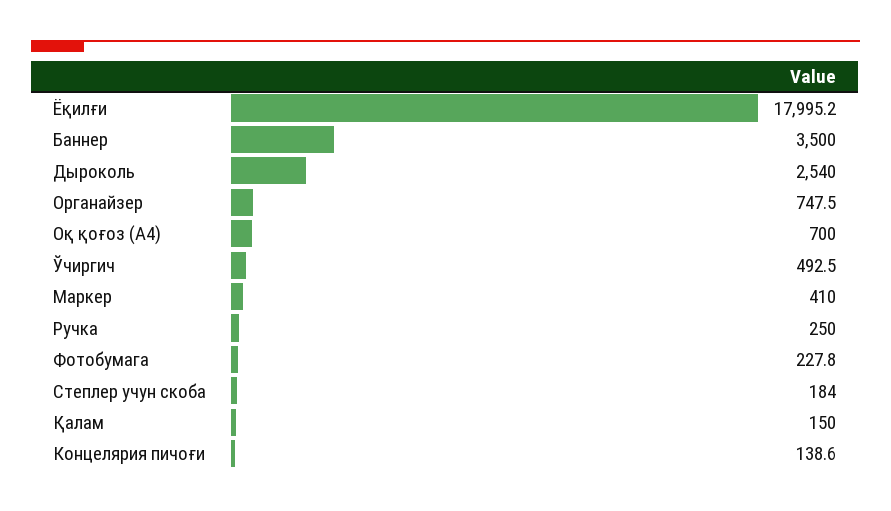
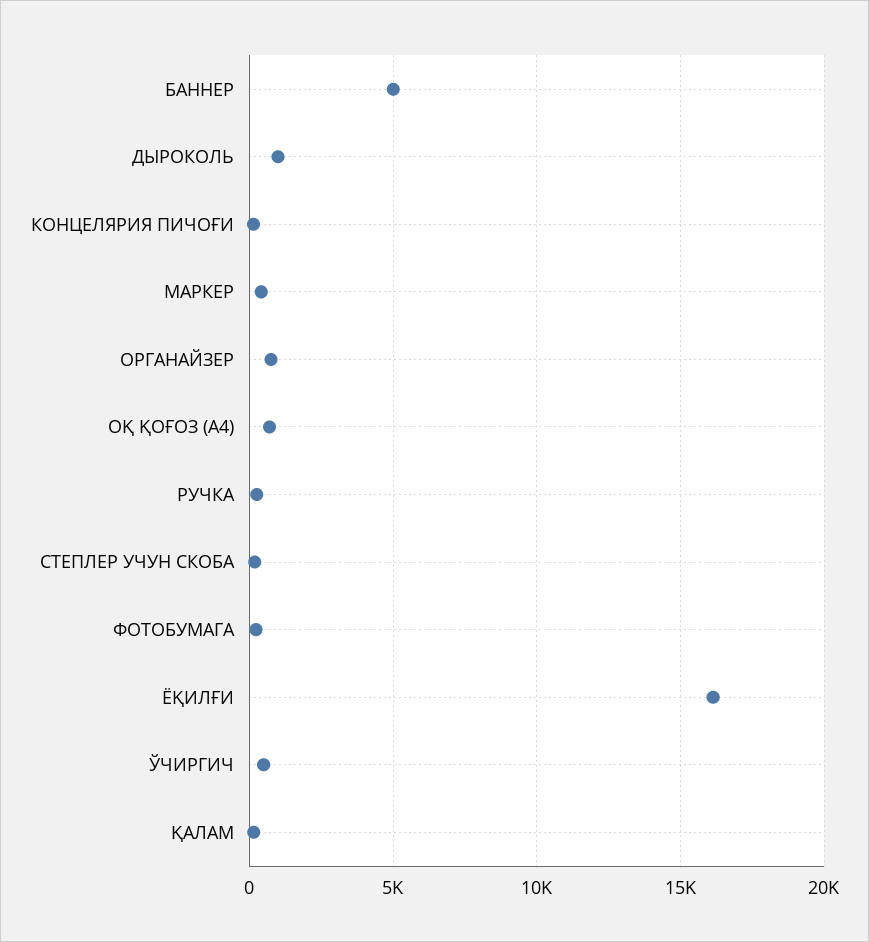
  {
-   "Ёқилғи": 17995.2,
+   "Ёқилғи": 16000,
-   "Баннер": 3500,
+   "Баннер": 5000,
-   "Дыроколь": 2540,
+   "Дыроколь": 1000,
    "Органайзер": 747.5,
    "Оқ қоғоз (А4)": 700,
    "Ўчиргич": 492.5,
    "Маркер": 410,
    "Ручка": 250,
    "Фотобумага": 227.8,
    "Степлер учун скоба": 184,
    "Қалам": 150,
    "Концелярия пичоғи": 138.6
  }

